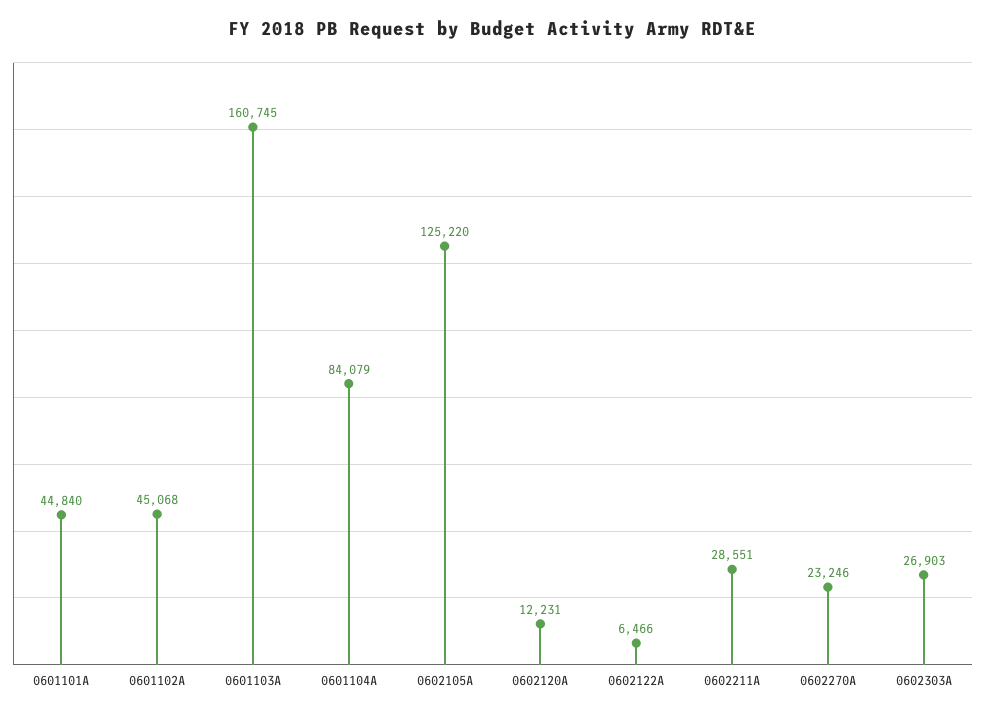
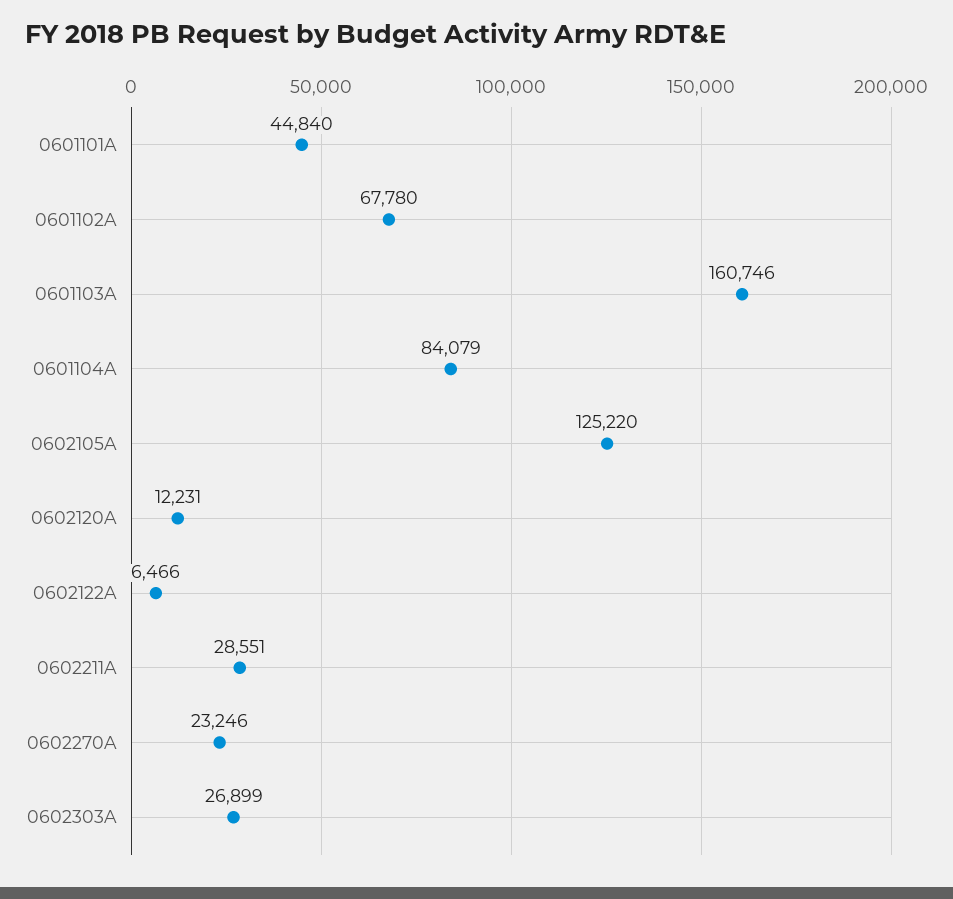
  {
    "0601101A": 44840,
-   "0601102A": 45068,
+   "0601102A": 67780,
-   "0601103A": 160745,
+   "0601103A": 160746,
    "0601104A": 84079,
    "0602105A": 125220,
    "0602120A": 12231,
    "0602122A": 6466,
    "0602211A": 28551,
    "0602270A": 23246,
-   "0602303A": 26903
+   "0602303A": 26899
  }

